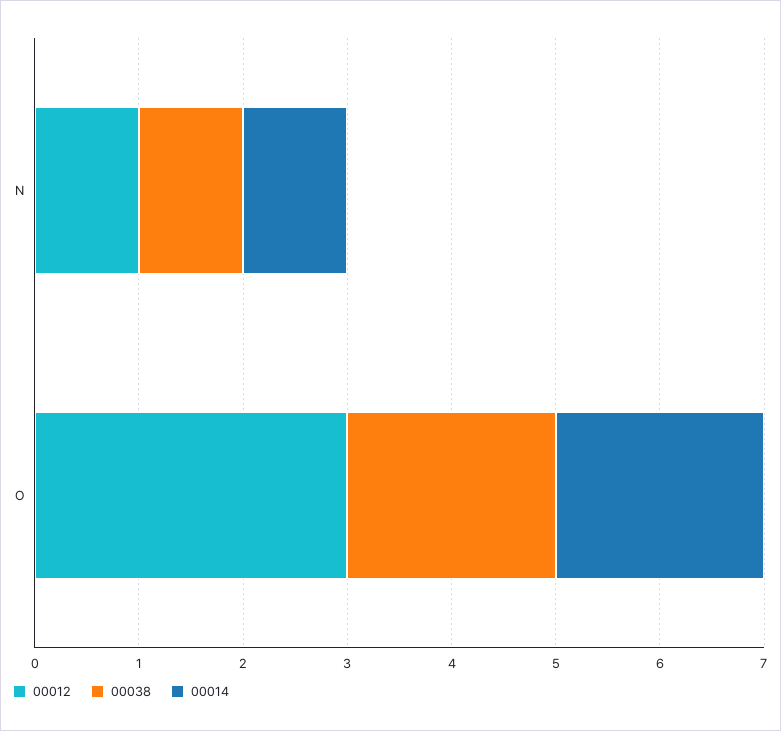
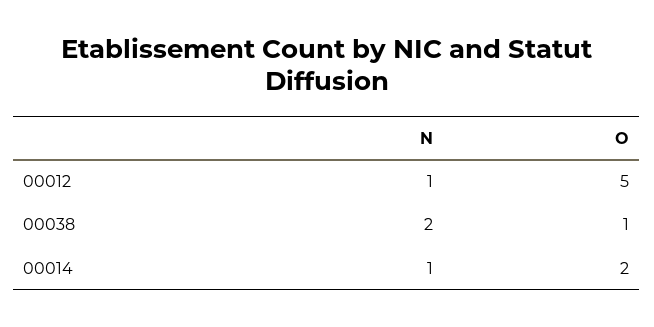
  {
    "00012": {
      "N": 1,
-     "O": 3
+     "O": 5
    },
    "00038": {
-     "N": 1,
+     "N": 2,
-     "O": 2
+     "O": 1
    },
    "00014": {
      "N": 1,
      "O": 2
    }
  }

